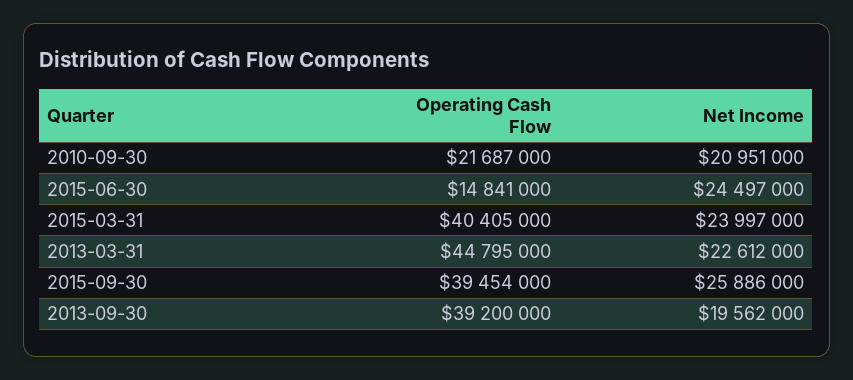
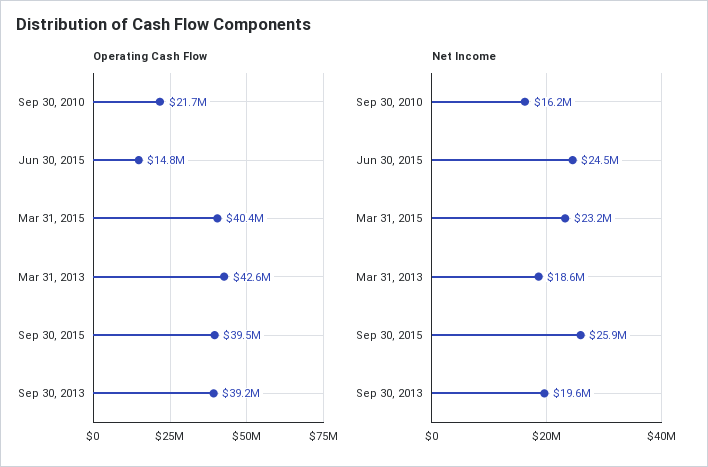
  {
    "Operating Cash Flow": {
      "2010-09-30": 21687000,
      "2015-06-30": 14841000,
      "2015-03-31": 40405000,
-     "2013-03-31": 44795000,
+     "2013-03-31": 42600000,
      "2015-09-30": 39454000,
      "2013-09-30": 39200000
    },
    "Net Income": {
-     "2010-09-30": 20951000,
+     "2010-09-30": 16200000,
      "2015-06-30": 24497000,
-     "2015-03-31": 23997000,
+     "2015-03-31": 23200000,
-     "2013-03-31": 22612000,
+     "2013-03-31": 18600000,
      "2015-09-30": 25886000,
      "2013-09-30": 19562000
    }
  }

